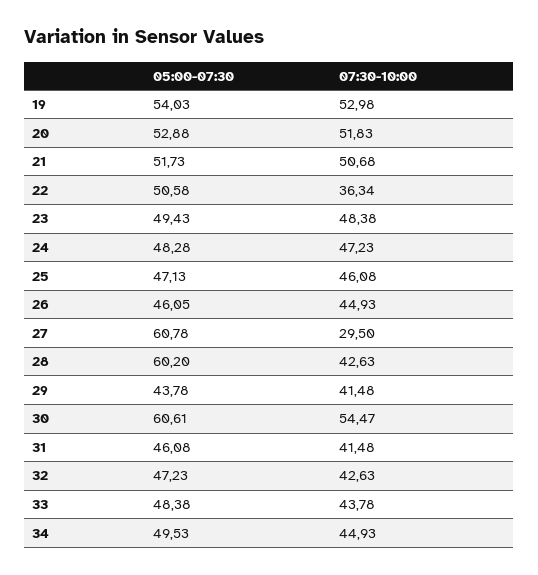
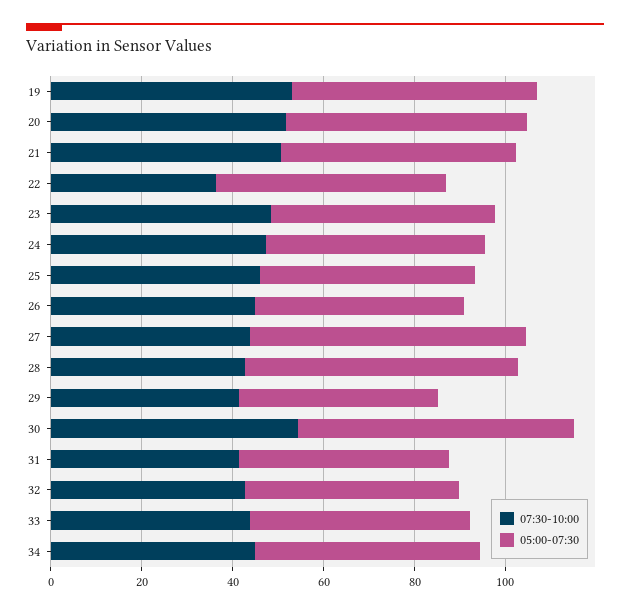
  {
    "05:00-07:30": {
      "19": 54.03,
      "20": 52.88,
      "21": 51.73,
      "22": 50.58,
      "23": 49.43,
      "24": 48.28,
      "25": 47.13,
      "26": 46.05,
      "27": 60.78,
      "28": 60.2,
      "29": 43.78,
      "30": 60.61,
      "31": 46.08,
      "32": 47.23,
      "33": 48.38,
      "34": 49.53
    },
    "07:30-10:00": {
      "19": 52.98,
      "20": 51.83,
      "21": 50.68,
      "22": 36.34,
      "23": 48.38,
      "24": 47.23,
      "25": 46.08,
      "26": 44.93,
-     "27": 29.5,
+     "27": 45,
      "28": 42.63,
      "29": 41.48,
      "30": 54.47,
      "31": 41.48,
      "32": 42.63,
      "33": 43.78,
      "34": 44.93
    }
  }

